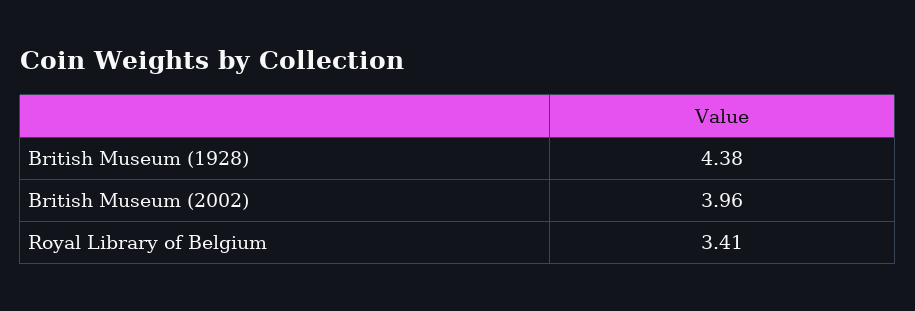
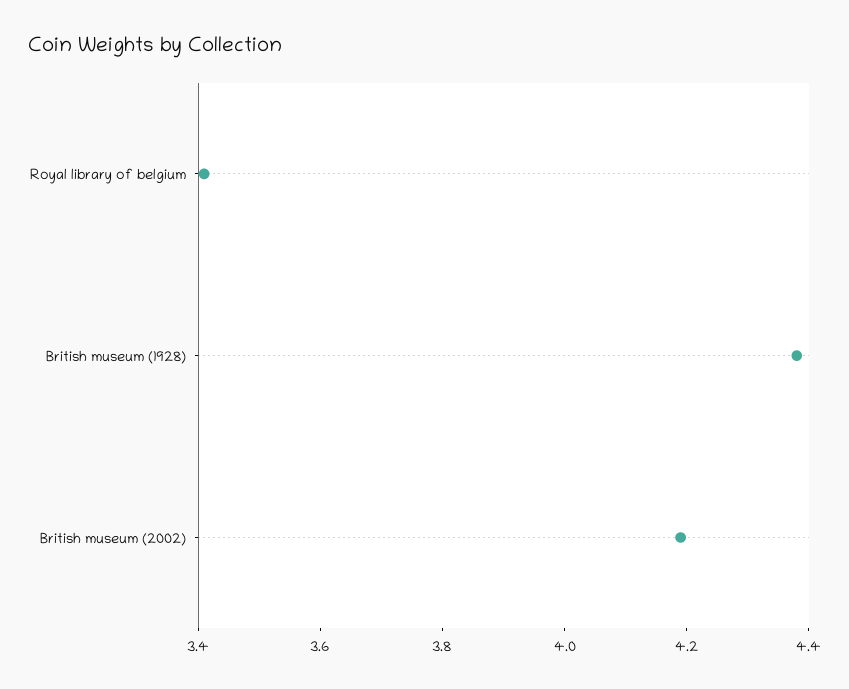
  {
    "British Museum (1928)": 4.38,
-   "British Museum (2002)": 3.96,
+   "British Museum (2002)": 4.2,
    "Royal Library of Belgium": 3.41
  }

